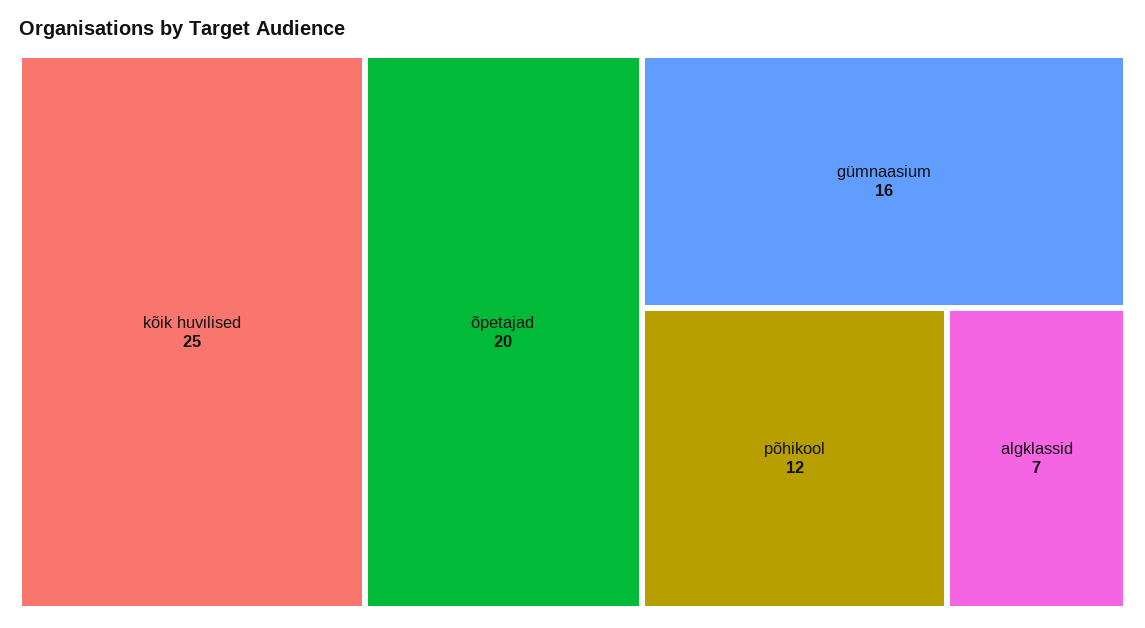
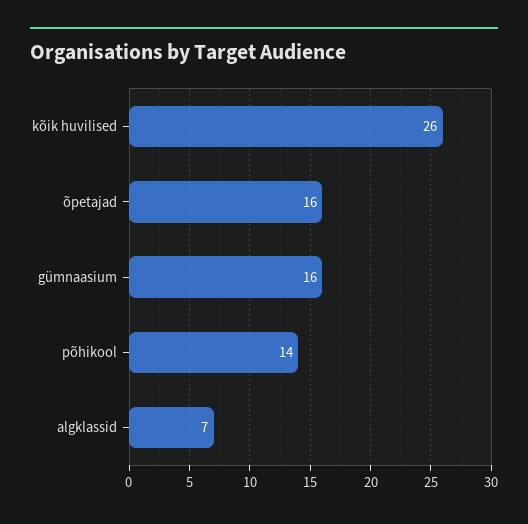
  {
-   "kõik huvilised": 25,
+   "kõik huvilised": 26,
-   "õpetajad": 20,
+   "õpetajad": 16,
    "gümnaasium": 16,
-   "põhikool": 12,
+   "põhikool": 14,
    "algklassid": 7
  }

